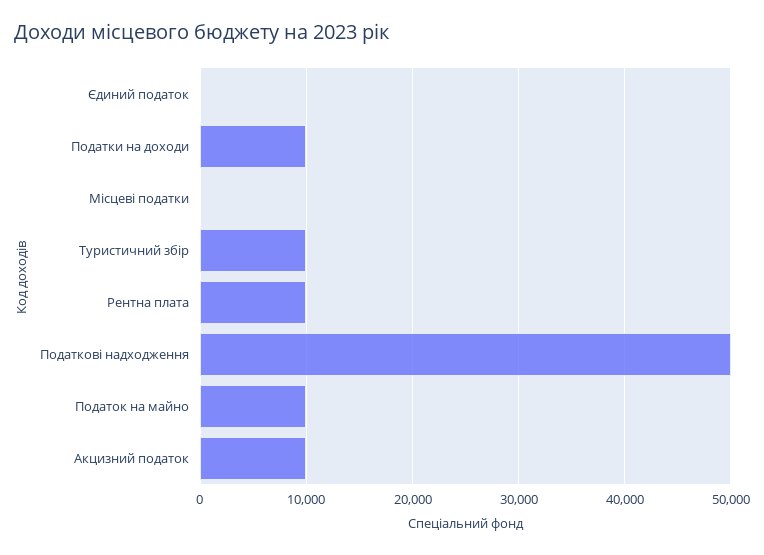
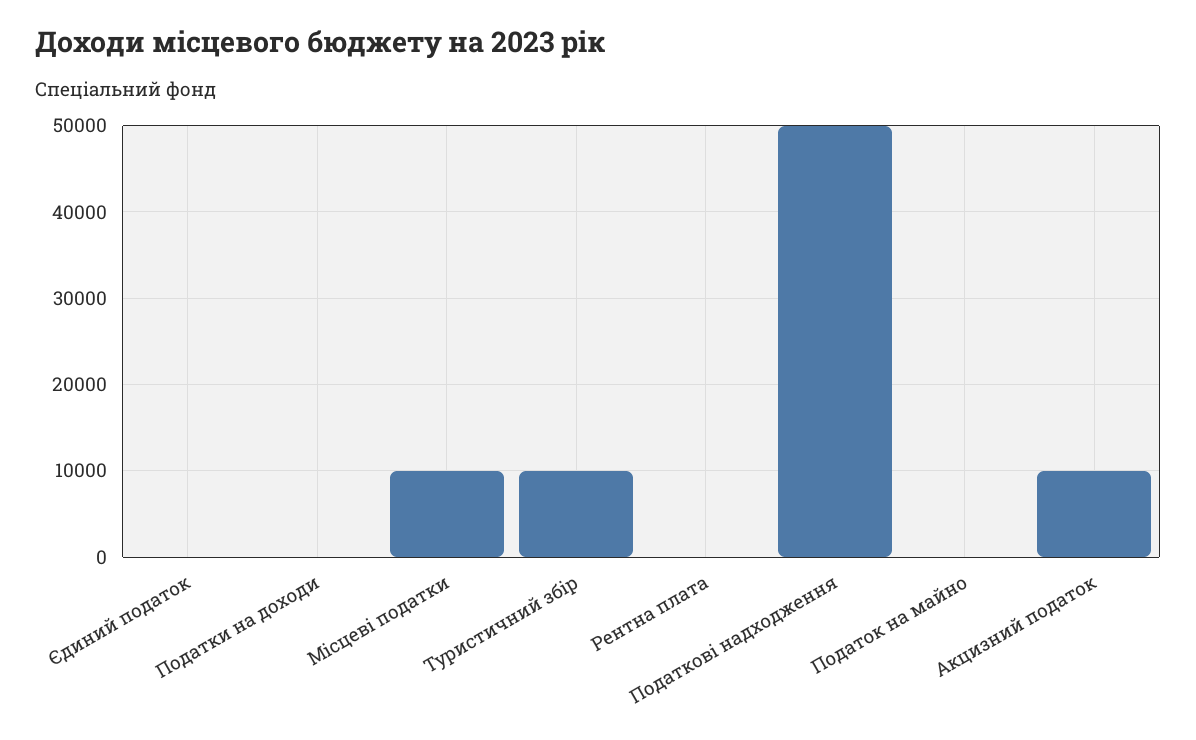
  {
    "Єдиний податок": 0,
-   "Податки на доходи": 10000,
+   "Податки на доходи": 0,
-   "Місцеві податки": 0,
+   "Місцеві податки": 10000,
    "Туристичний збір": 10000,
-   "Рентна плата": 10000,
+   "Рентна плата": 0,
    "Податкові надходження": 50000,
-   "Податок на майно": 10000,
+   "Податок на майно": 0,
    "Акцизний податок": 10000
  }

